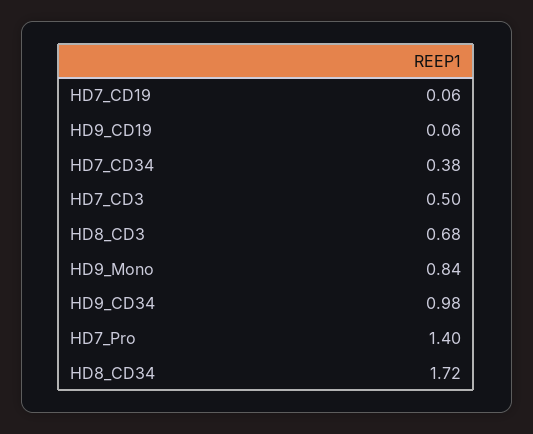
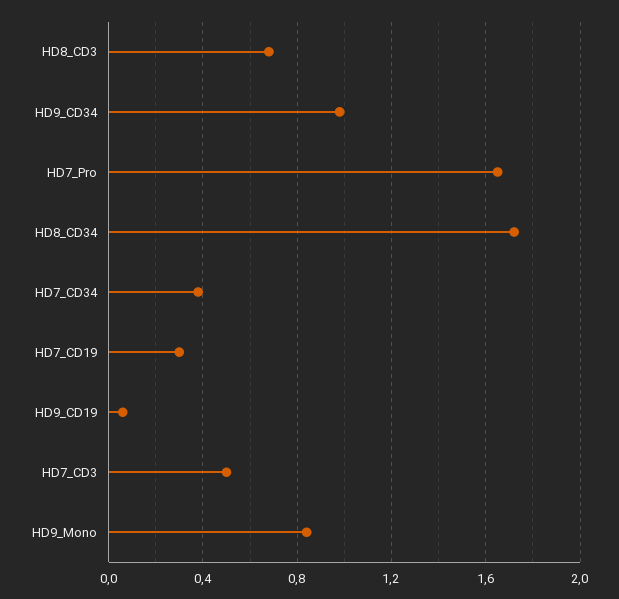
  {
-   "HD7_CD19": 0.06,
+   "HD7_CD19": 0.3,
    "HD9_CD19": 0.06,
    "HD7_CD34": 0.38,
    "HD7_CD3": 0.5,
    "HD8_CD3": 0.68,
    "HD9_Mono": 0.84,
    "HD9_CD34": 0.98,
-   "HD7_Pro": 1.4,
+   "HD7_Pro": 1.65,
    "HD8_CD34": 1.72
  }

